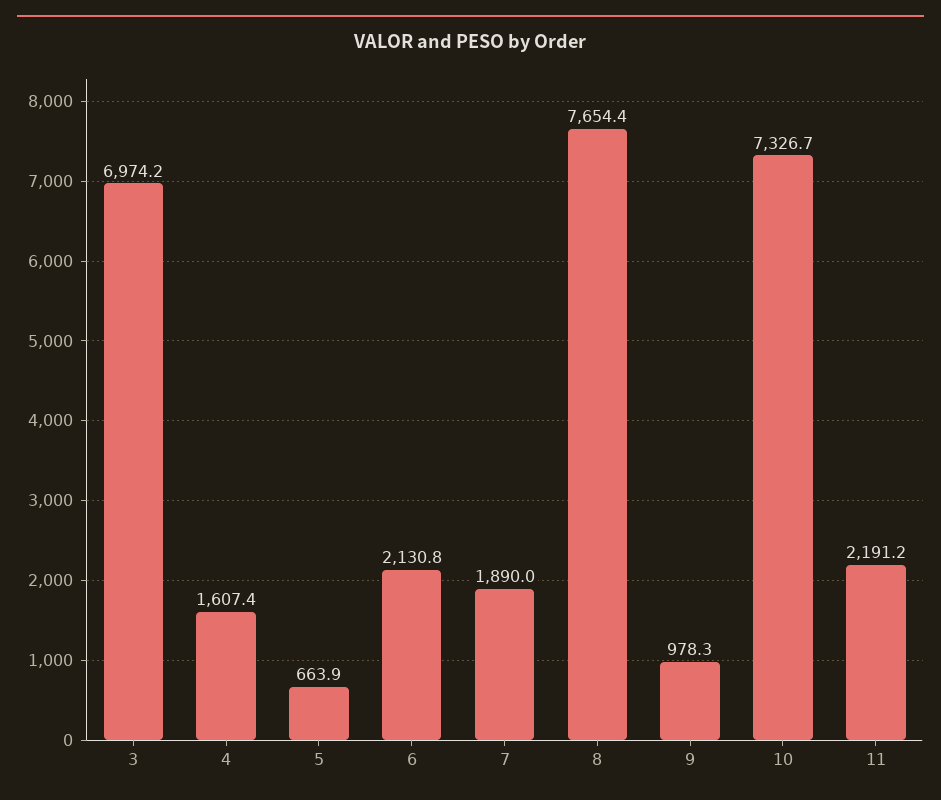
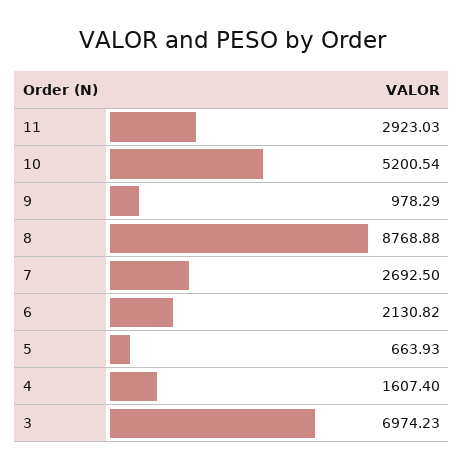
  {
    "3": 6974.23,
    "4": 1607.4,
    "5": 663.93,
    "6": 2130.82,
-   "7": 1890,
+   "7": 2692.5,
-   "8": 7654.4,
+   "8": 8768.88,
    "9": 978.29,
-   "10": 7326.7,
+   "10": 5200.54,
-   "11": 2191.2
+   "11": 2923.03
  }

